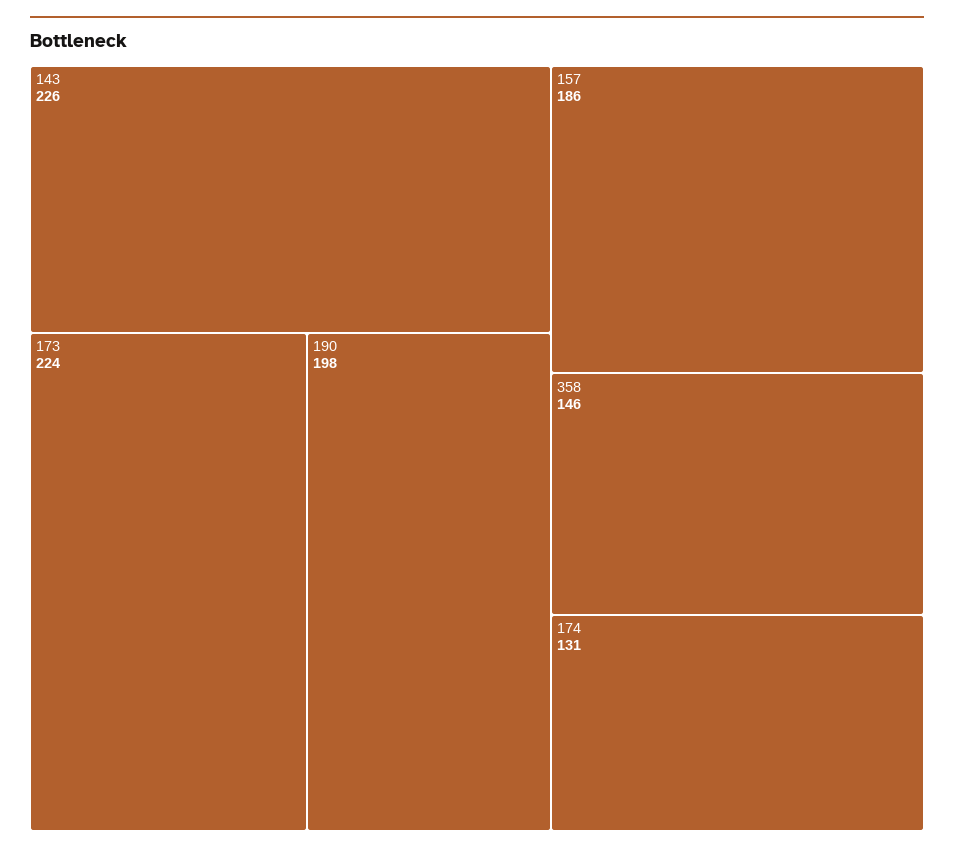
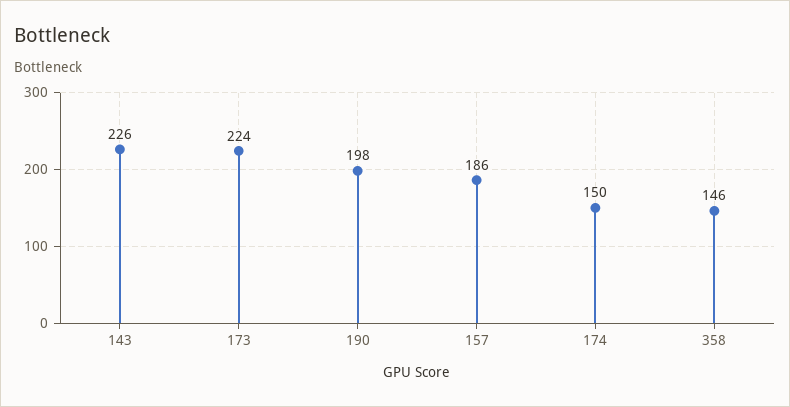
  {
    "143": 226,
    "173": 224,
    "190": 198,
    "157": 186,
    "358": 146,
-   "174": 131
+   "174": 150
  }

